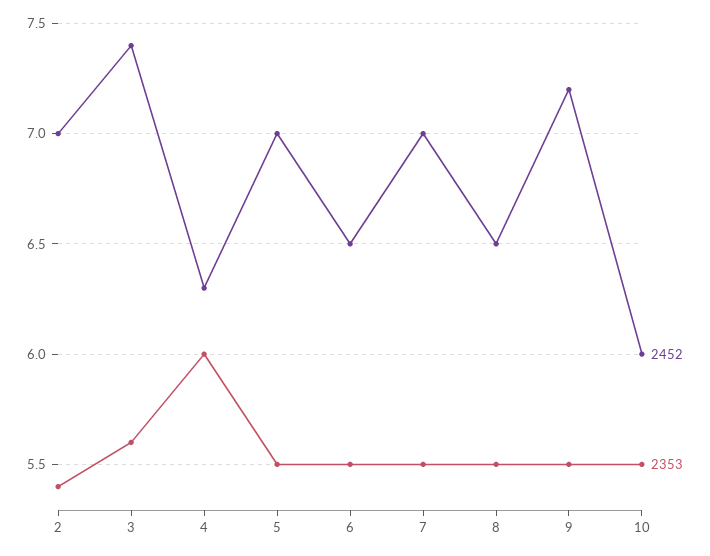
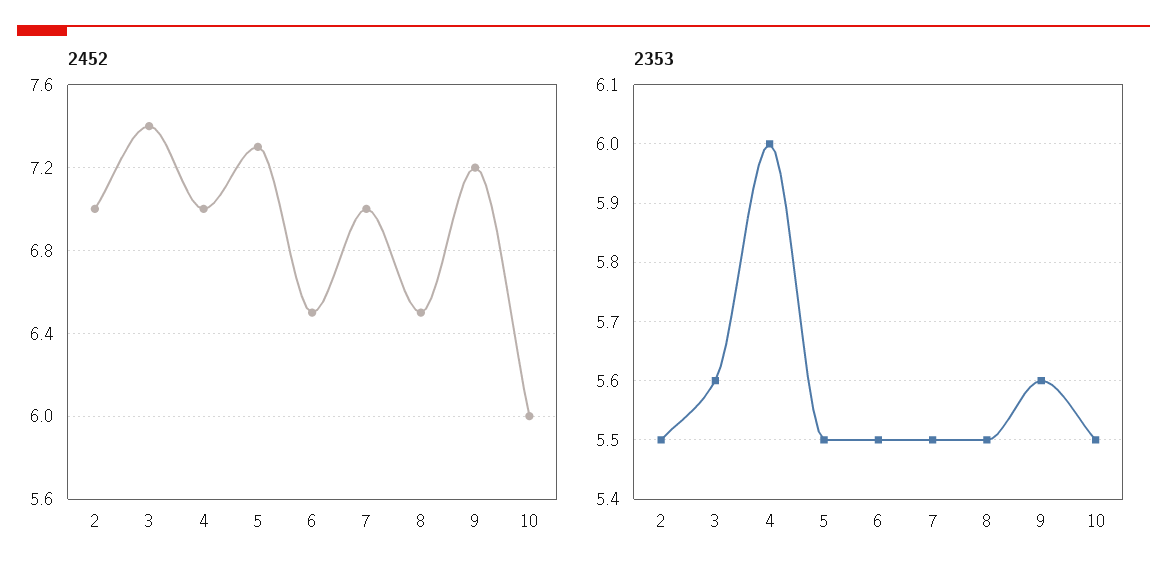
  {
    "2452": {
      "2": 7,
      "3": 7.4,
-     "4": 6.3,
+     "4": 7,
-     "5": 7,
+     "5": 7.3,
      "6": 6.5,
      "7": 7,
      "8": 6.5,
      "9": 7.2,
      "10": 6
    },
    "2353": {
-     "2": 5.4,
+     "2": 5.5,
      "3": 5.6,
      "4": 6,
      "5": 5.5,
      "6": 5.5,
      "7": 5.5,
      "8": 5.5,
-     "9": 5.5,
+     "9": 5.6,
      "10": 5.5
    }
  }

